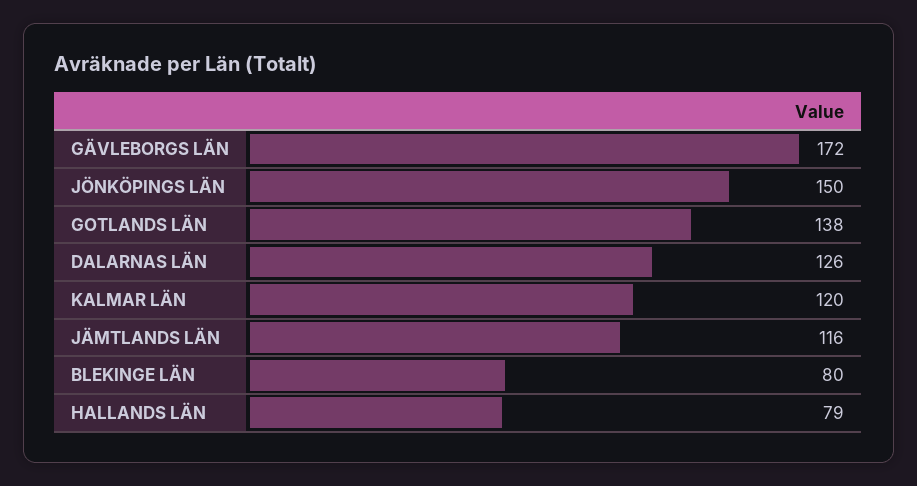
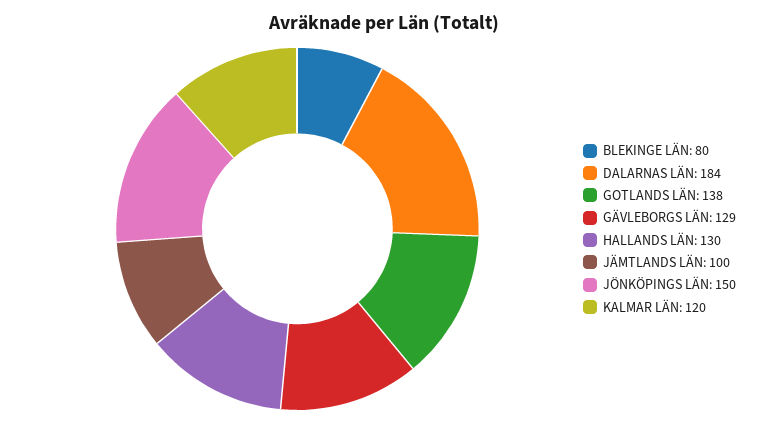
  {
-   "GÄVLEBORGS LÄN": 172,
+   "GÄVLEBORGS LÄN": 129,
    "JÖNKÖPINGS LÄN": 150,
    "GOTLANDS LÄN": 138,
-   "DALARNAS LÄN": 126,
+   "DALARNAS LÄN": 184,
    "KALMAR LÄN": 120,
-   "JÄMTLANDS LÄN": 116,
+   "JÄMTLANDS LÄN": 100,
    "BLEKINGE LÄN": 80,
-   "HALLANDS LÄN": 79
+   "HALLANDS LÄN": 130
  }

